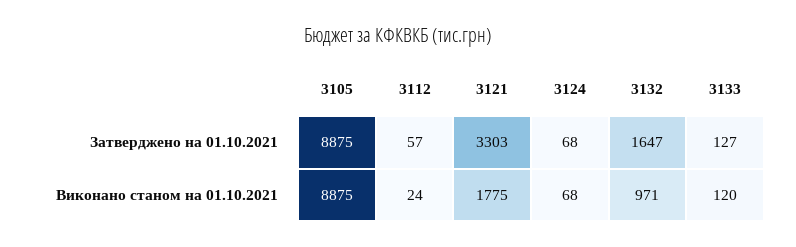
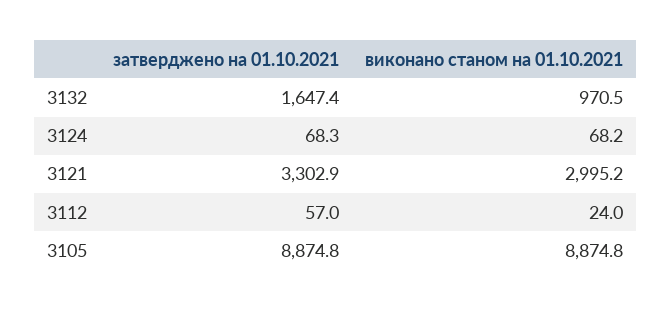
  {
    "3105": {
      "Затверджено на 01.10.2021": 8874.8,
      "Виконано станом на 01.10.2021": 8874.8
    },
    "3112": {
      "Затверджено на 01.10.2021": 57,
      "Виконано станом на 01.10.2021": 24
    },
    "3121": {
      "Затверджено на 01.10.2021": 3302.9,
-     "Виконано станом на 01.10.2021": 1775
+     "Виконано станом на 01.10.2021": 2995.2
    },
    "3124": {
      "Затверджено на 01.10.2021": 68.3,
      "Виконано станом на 01.10.2021": 68.2
    },
    "3132": {
      "Затверджено на 01.10.2021": 1647.4,
      "Виконано станом на 01.10.2021": 970.5
-   },
+   }
-   "3133": {
-     "Затверджено на 01.10.2021": 127,
-     "Виконано станом на 01.10.2021": 120
-   }
  }

